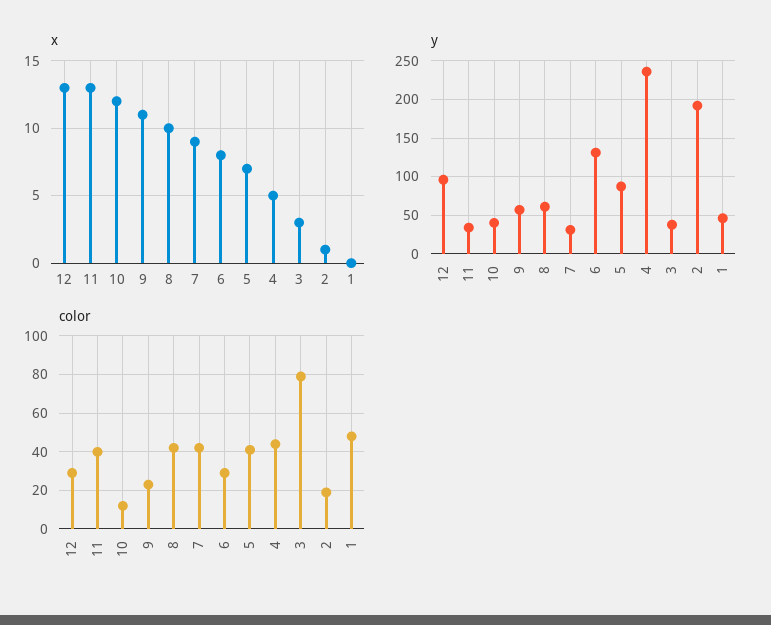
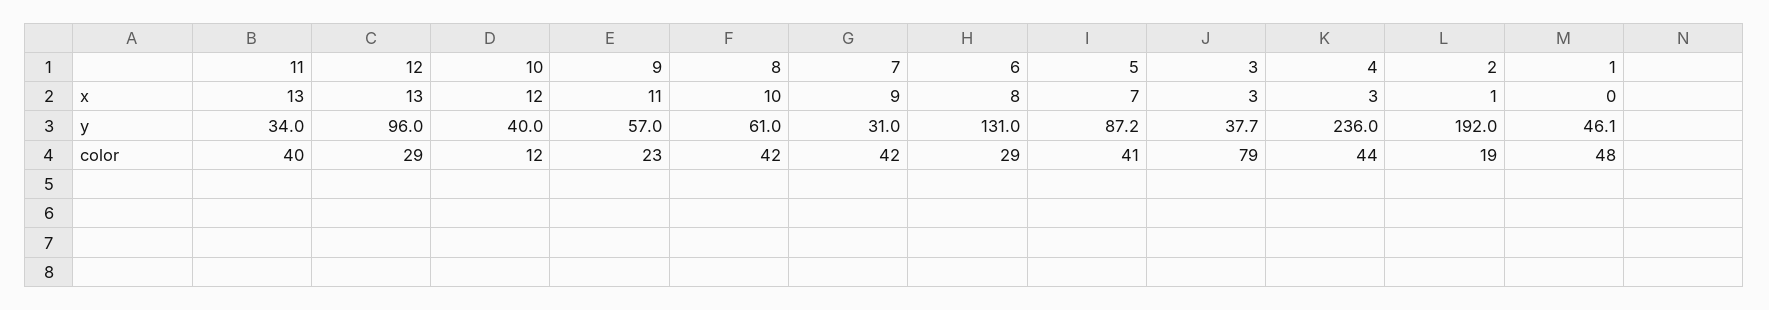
  {
    "x": {
      "12": 13,
      "11": 13,
      "10": 12,
      "9": 11,
      "8": 10,
      "7": 9,
      "6": 8,
      "5": 7,
-     "4": 5,
+     "4": 3,
      "3": 3,
      "2": 1,
      "1": 0
    },
    "y": {
      "12": 96,
      "11": 34,
      "10": 40,
      "9": 57,
      "8": 61,
      "7": 31,
      "6": 131,
      "5": 87.2,
      "4": 236,
      "3": 37.7,
      "2": 192,
      "1": 46.1
    },
    "color": {
      "12": 29,
      "11": 40,
      "10": 12,
      "9": 23,
      "8": 42,
      "7": 42,
      "6": 29,
      "5": 41,
      "4": 44,
      "3": 79,
      "2": 19,
      "1": 48
    }
  }

